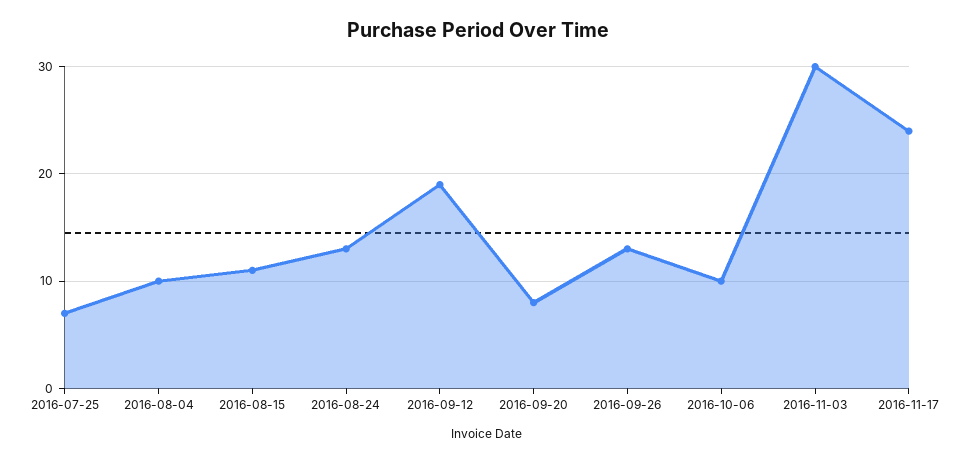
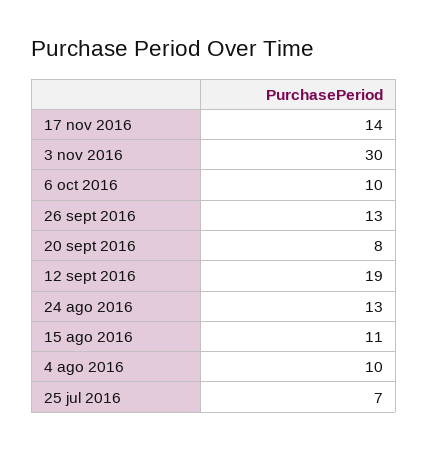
  {
    "2016-07-25": 7,
    "2016-08-04": 10,
    "2016-08-15": 11,
    "2016-08-24": 13,
    "2016-09-12": 19,
    "2016-09-20": 8,
    "2016-09-26": 13,
    "2016-10-06": 10,
    "2016-11-03": 30,
-   "2016-11-17": 24
+   "2016-11-17": 14
  }

